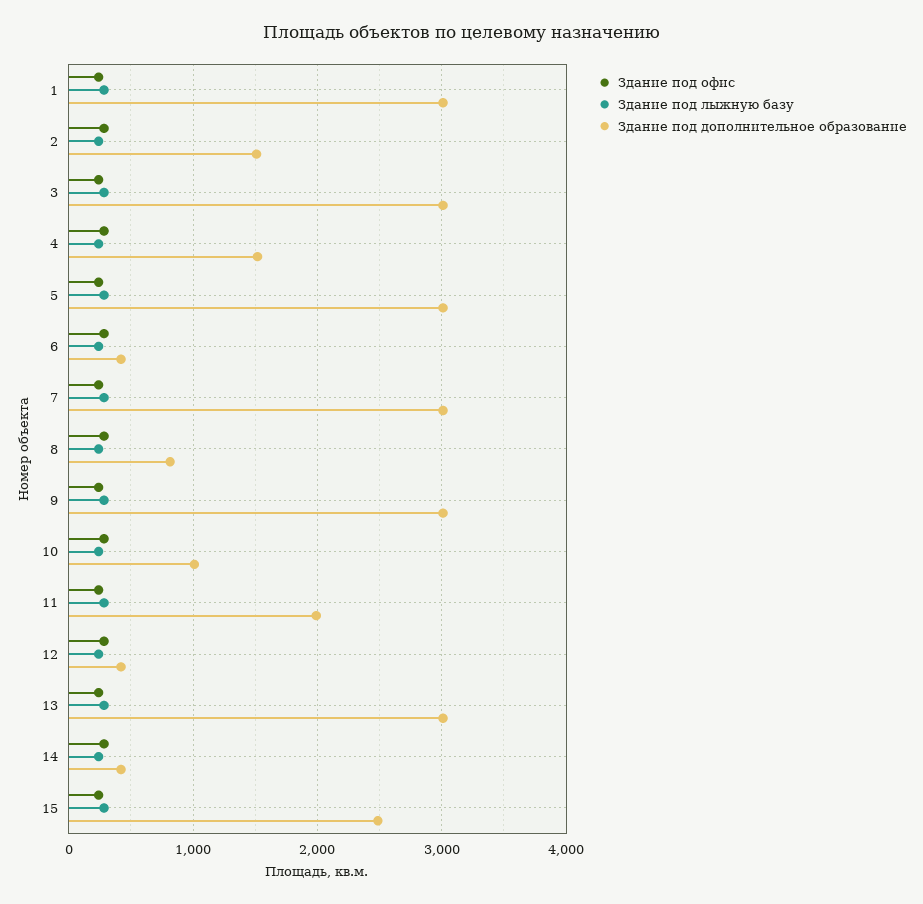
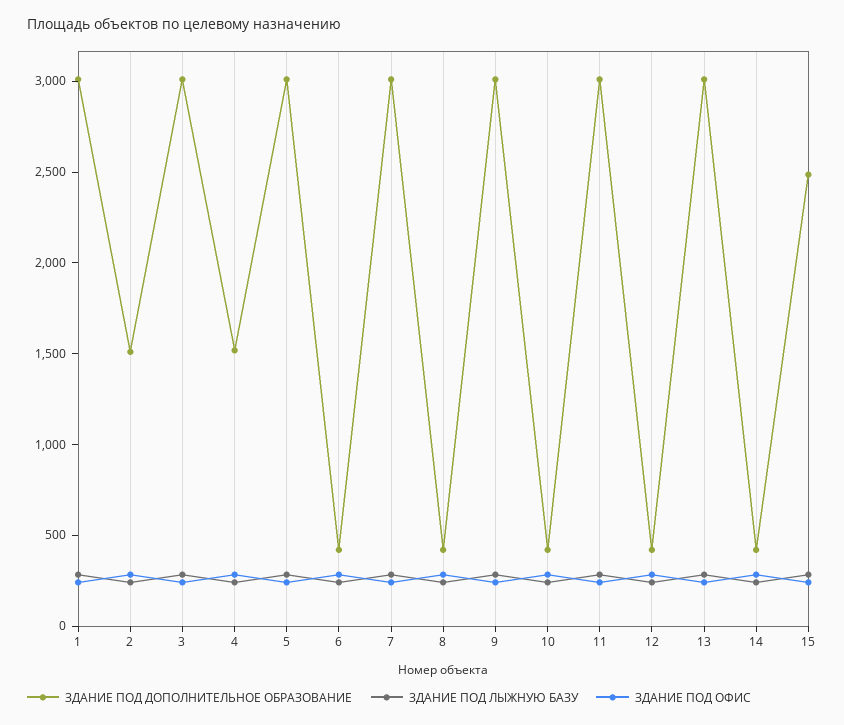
  {
    "Здание под офис": {
      "1": 200,
      "2": 300,
      "3": 200,
      "4": 300,
      "5": 200,
      "6": 300,
      "7": 200,
      "8": 300,
      "9": 200,
      "10": 300,
      "11": 200,
      "12": 300,
      "13": 200,
      "14": 300,
      "15": 200
    },
    "Здание под лыжную базу": {
      "1": 300,
      "2": 200,
      "3": 300,
      "4": 200,
      "5": 300,
      "6": 200,
      "7": 300,
      "8": 200,
      "9": 300,
      "10": 200,
      "11": 300,
      "12": 200,
      "13": 300,
      "14": 200,
      "15": 300
    },
    "Здание под дополнительное образование": {
      "1": 3000,
      "2": 1500,
      "3": 3000,
      "4": 1500,
      "5": 3000,
      "6": 400,
      "7": 3000,
-     "8": 800,
+     "8": 400,
      "9": 3000,
-     "10": 1000,
+     "10": 400,
-     "11": 2000,
+     "11": 3000,
      "12": 400,
      "13": 3000,
      "14": 400,
      "15": 2500
    }
  }

